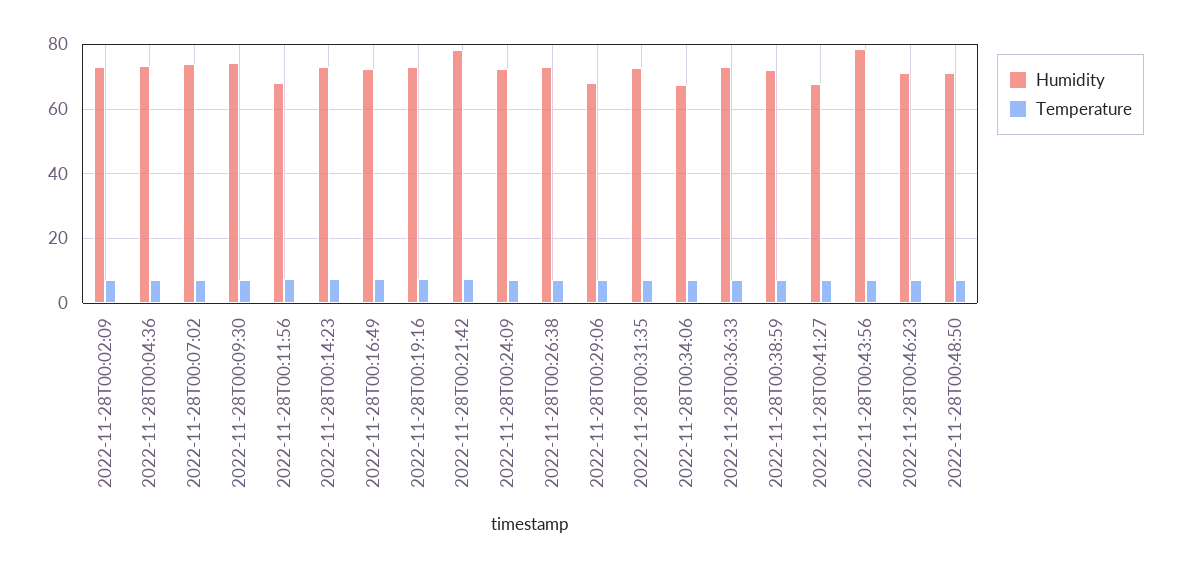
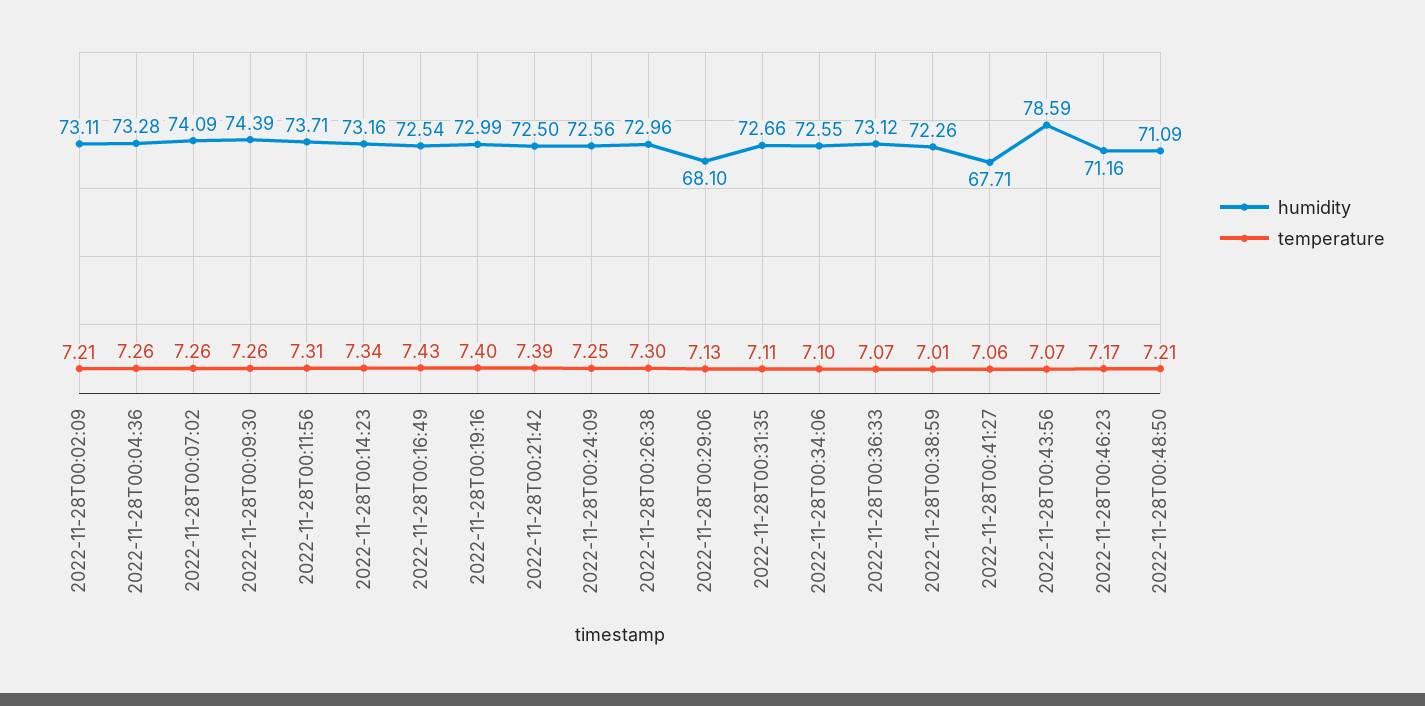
  {
    "Humidity": {
      "2022-11-28T00:02:09": 73.11,
      "2022-11-28T00:04:36": 73.28,
      "2022-11-28T00:07:02": 74.09,
      "2022-11-28T00:09:30": 74.39,
-     "2022-11-28T00:11:56": 68,
+     "2022-11-28T00:11:56": 73.71,
      "2022-11-28T00:14:23": 73.16,
      "2022-11-28T00:16:49": 72.54,
      "2022-11-28T00:19:16": 72.99,
-     "2022-11-28T00:21:42": 78,
+     "2022-11-28T00:21:42": 72.5,
      "2022-11-28T00:24:09": 72.56,
      "2022-11-28T00:26:38": 72.96,
      "2022-11-28T00:29:06": 68.1,
      "2022-11-28T00:31:35": 72.66,
-     "2022-11-28T00:34:06": 68,
+     "2022-11-28T00:34:06": 72.55,
      "2022-11-28T00:36:33": 73.12,
      "2022-11-28T00:38:59": 72.26,
      "2022-11-28T00:41:27": 67.71,
      "2022-11-28T00:43:56": 78.59,
      "2022-11-28T00:46:23": 71.16,
      "2022-11-28T00:48:50": 71.09
    },
    "Temperature": {
      "2022-11-28T00:02:09": 7.21,
      "2022-11-28T00:04:36": 7.26,
      "2022-11-28T00:07:02": 7.26,
      "2022-11-28T00:09:30": 7.26,
      "2022-11-28T00:11:56": 7.31,
      "2022-11-28T00:14:23": 7.34,
      "2022-11-28T00:16:49": 7.43,
      "2022-11-28T00:19:16": 7.4,
      "2022-11-28T00:21:42": 7.39,
      "2022-11-28T00:24:09": 7.25,
      "2022-11-28T00:26:38": 7.3,
      "2022-11-28T00:29:06": 7.13,
      "2022-11-28T00:31:35": 7.11,
      "2022-11-28T00:34:06": 7.1,
      "2022-11-28T00:36:33": 7.07,
      "2022-11-28T00:38:59": 7.01,
      "2022-11-28T00:41:27": 7.06,
      "2022-11-28T00:43:56": 7.07,
      "2022-11-28T00:46:23": 7.17,
      "2022-11-28T00:48:50": 7.21
    }
  }

